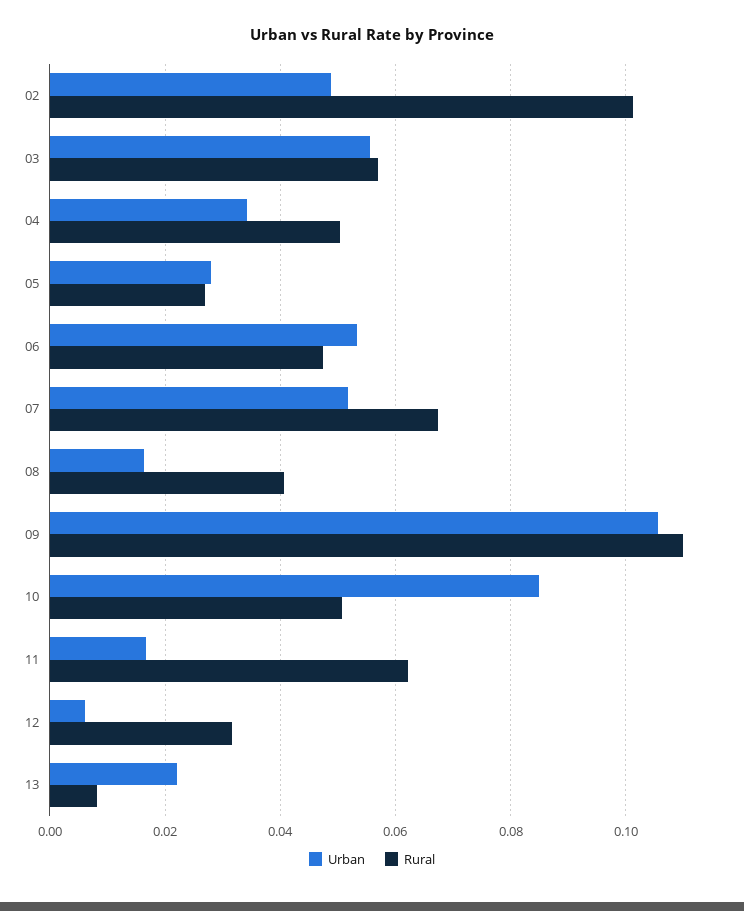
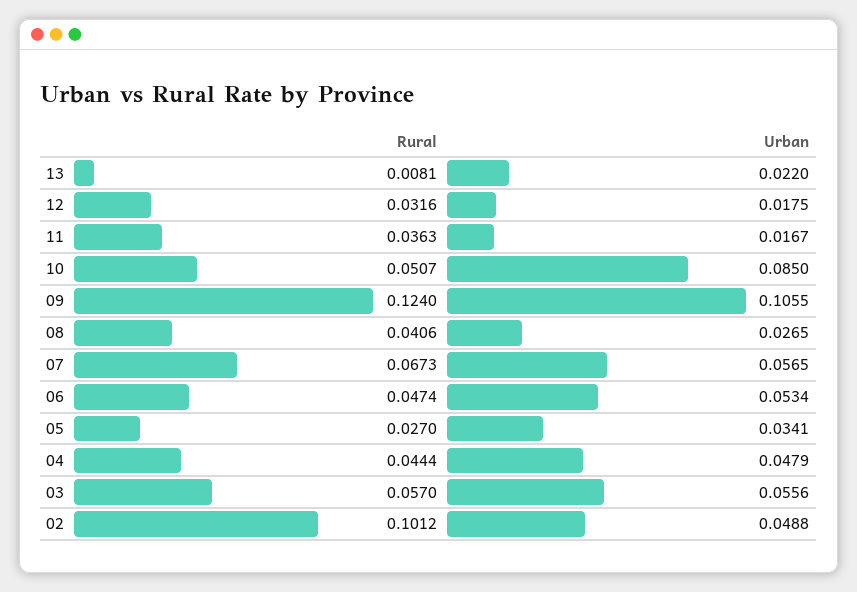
  {
    "Urban": {
      "02": 0.0488,
      "03": 0.0556,
-     "04": 0.034,
+     "04": 0.0479,
-     "05": 0.028,
+     "05": 0.0341,
      "06": 0.0534,
-     "07": 0.052,
+     "07": 0.0565,
-     "08": 0.016,
+     "08": 0.0265,
      "09": 0.1055,
      "10": 0.085,
      "11": 0.0167,
-     "12": 0.006,
+     "12": 0.0175,
      "13": 0.022
    },
    "Rural": {
      "02": 0.1012,
      "03": 0.057,
-     "04": 0.05,
+     "04": 0.0444,
      "05": 0.027,
      "06": 0.0474,
      "07": 0.0673,
      "08": 0.0406,
-     "09": 0.11,
+     "09": 0.124,
      "10": 0.0507,
-     "11": 0.062,
+     "11": 0.0363,
      "12": 0.0316,
      "13": 0.0081
    }
  }

